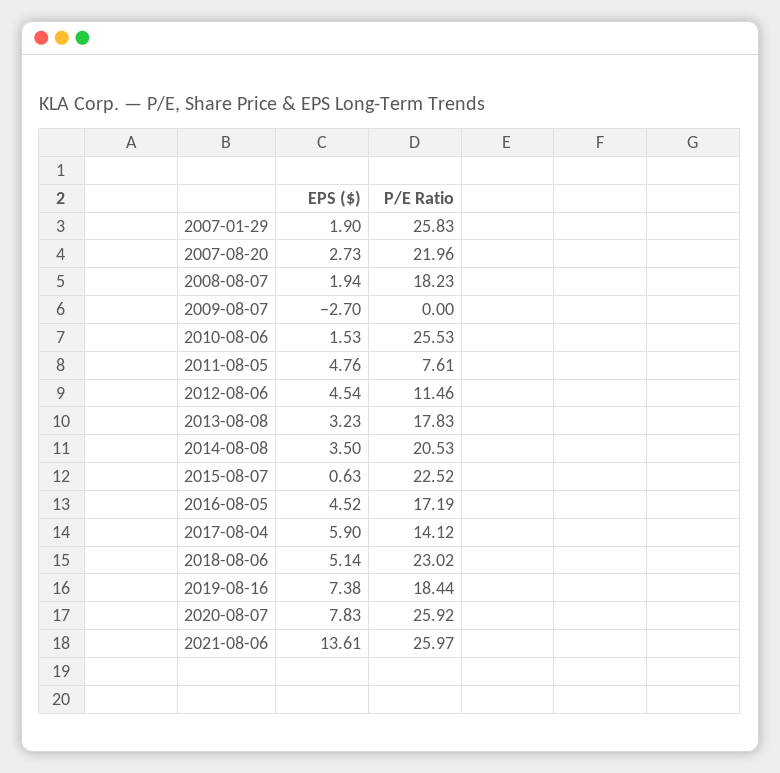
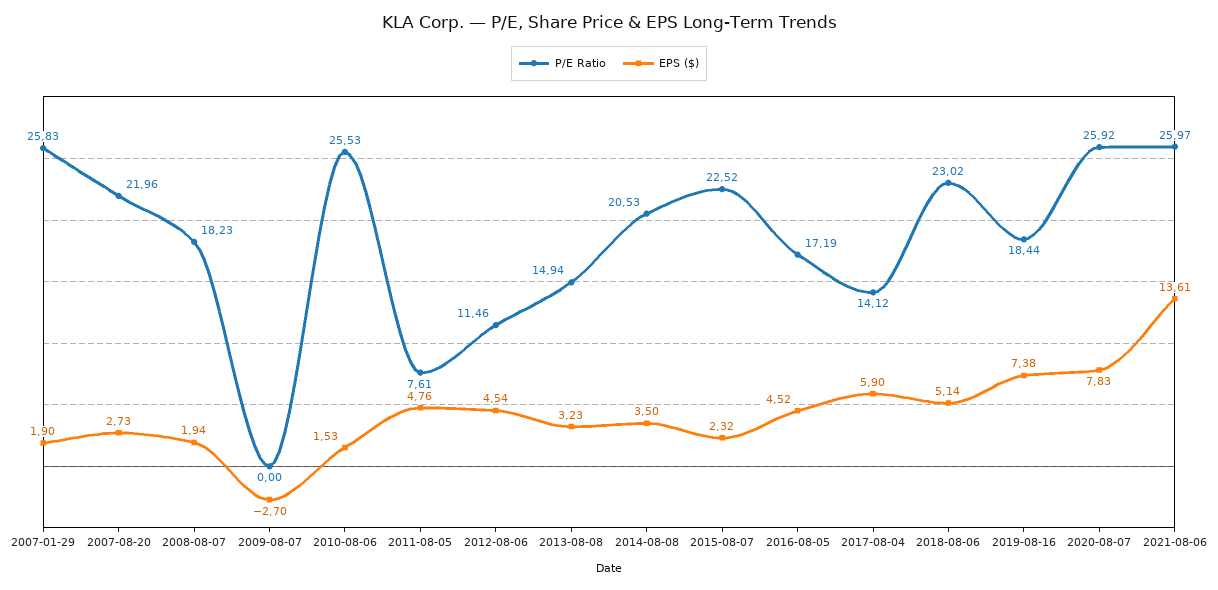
  {
    "EPS ($)": {
      "2007-01-29": 1.9,
      "2007-08-20": 2.73,
      "2008-08-07": 1.94,
      "2009-08-07": -2.7,
      "2010-08-06": 1.53,
      "2011-08-05": 4.76,
      "2012-08-06": 4.54,
      "2013-08-08": 3.23,
      "2014-08-08": 3.5,
-     "2015-08-07": 0.63,
+     "2015-08-07": 2.32,
      "2016-08-05": 4.52,
      "2017-08-04": 5.9,
      "2018-08-06": 5.14,
      "2019-08-16": 7.38,
      "2020-08-07": 7.83,
      "2021-08-06": 13.61
    },
    "P/E Ratio": {
      "2007-01-29": 25.83,
      "2007-08-20": 21.96,
      "2008-08-07": 18.23,
      "2009-08-07": 0,
      "2010-08-06": 25.53,
      "2011-08-05": 7.61,
      "2012-08-06": 11.46,
-     "2013-08-08": 17.83,
+     "2013-08-08": 14.94,
      "2014-08-08": 20.53,
      "2015-08-07": 22.52,
      "2016-08-05": 17.19,
      "2017-08-04": 14.12,
      "2018-08-06": 23.02,
      "2019-08-16": 18.44,
      "2020-08-07": 25.92,
      "2021-08-06": 25.97
    }
  }

